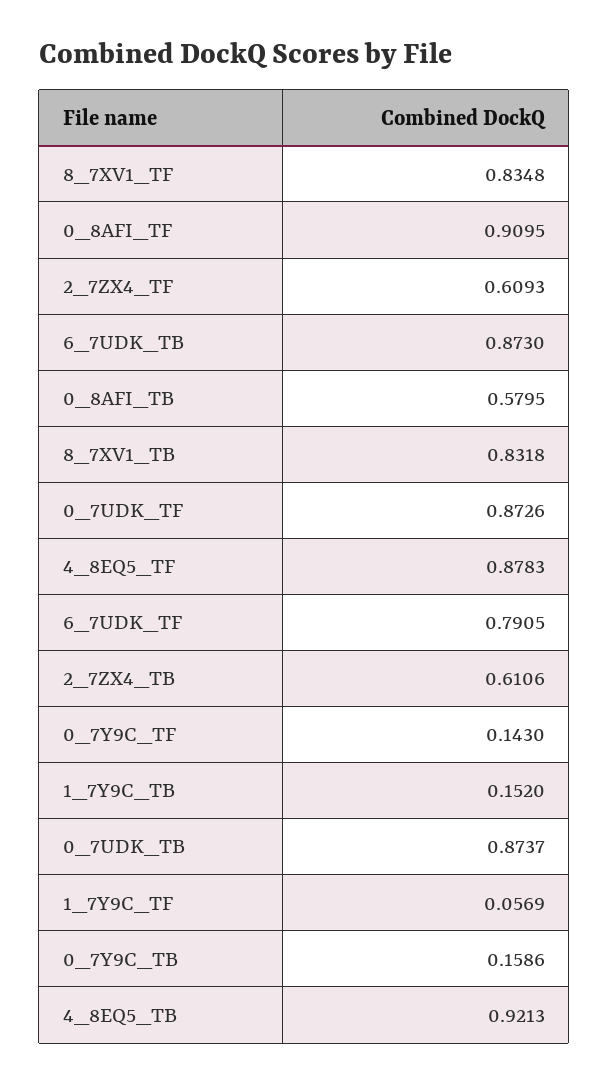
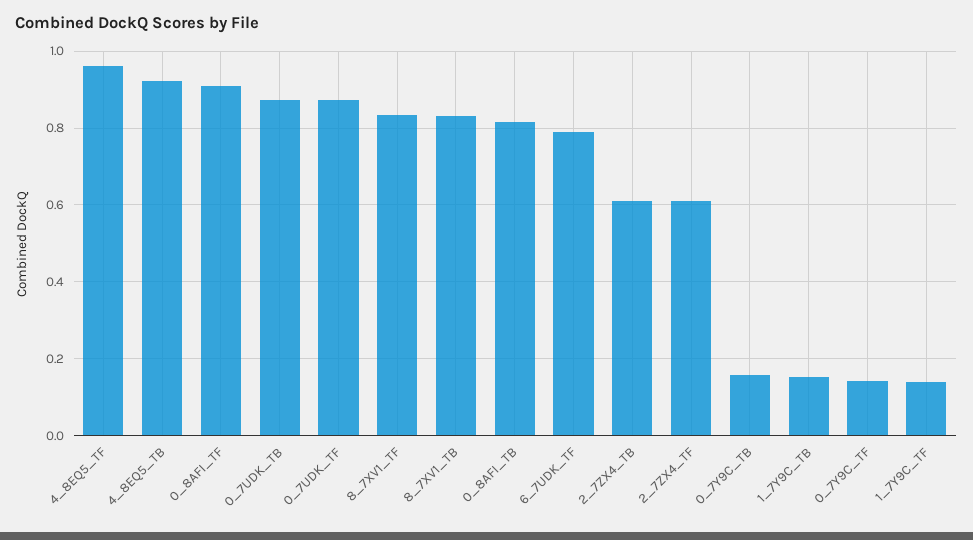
  {
    "8_7XV1_TF": 0.8348,
    "0_8AFI_TF": 0.9095,
    "2_7ZX4_TF": 0.6093,
-   "6_7UDK_TB": 0.873,
-   "0_8AFI_TB": 0.5795,
+   "0_8AFI_TB": 0.82,
    "8_7XV1_TB": 0.8318,
    "0_7UDK_TF": 0.8726,
-   "4_8EQ5_TF": 0.8783,
+   "4_8EQ5_TF": 0.96,
    "6_7UDK_TF": 0.7905,
    "2_7ZX4_TB": 0.6106,
    "0_7Y9C_TF": 0.143,
    "1_7Y9C_TB": 0.152,
    "0_7UDK_TB": 0.8737,
-   "1_7Y9C_TF": 0.0569,
+   "1_7Y9C_TF": 0.14,
    "0_7Y9C_TB": 0.1586,
    "4_8EQ5_TB": 0.9213
  }

